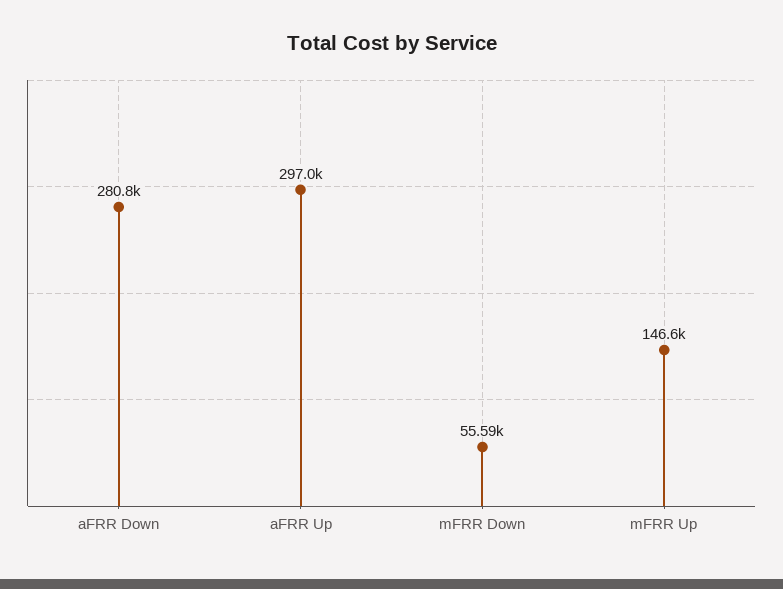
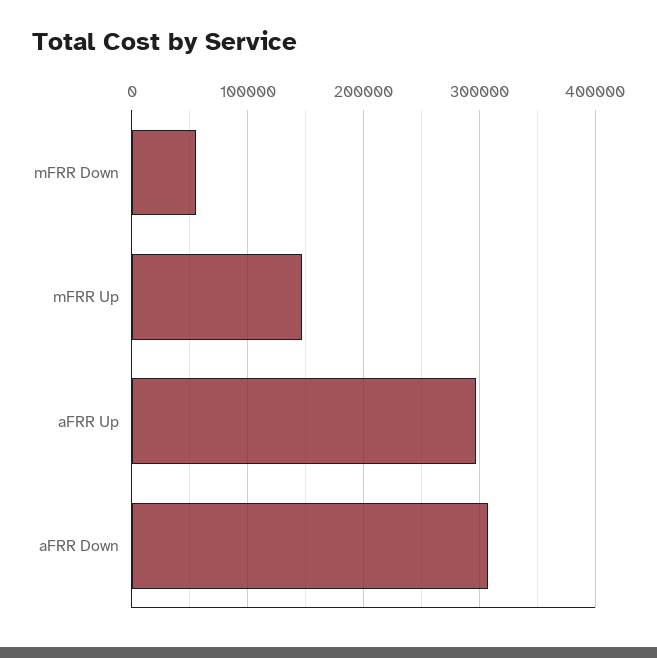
  {
-   "aFRR Down": 280800,
+   "aFRR Down": 310000,
    "aFRR Up": 297000,
    "mFRR Down": 55590,
    "mFRR Up": 146600
  }

